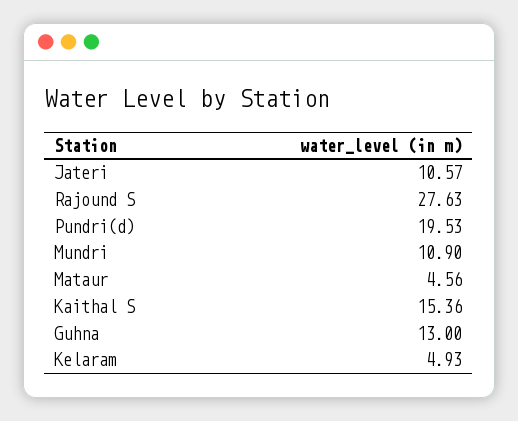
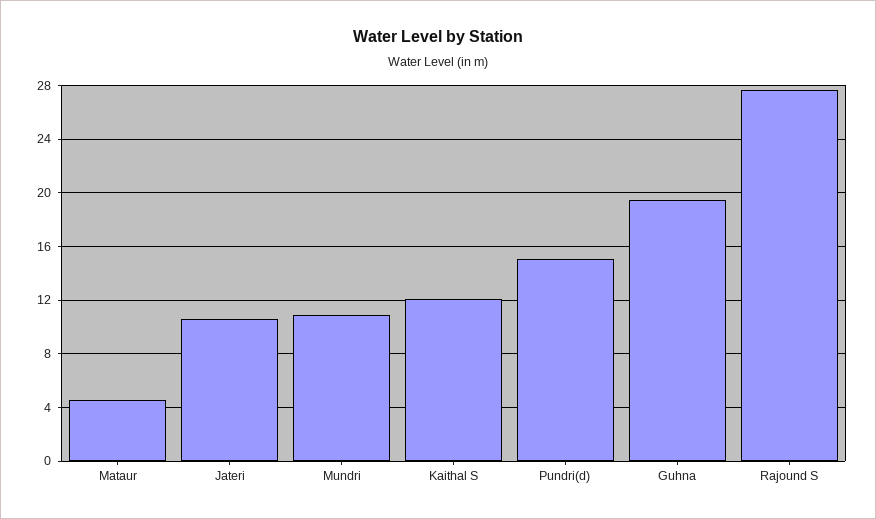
  {
    "Jateri": 10.57,
    "Rajound S": 27.63,
-   "Pundri(d)": 19.53,
+   "Pundri(d)": 15,
    "Mundri": 10.9,
    "Mataur": 4.56,
-   "Kaithal S": 15.36,
+   "Kaithal S": 12,
-   "Guhna": 13,
+   "Guhna": 19.5
-   "Kelaram": 4.93
  }

